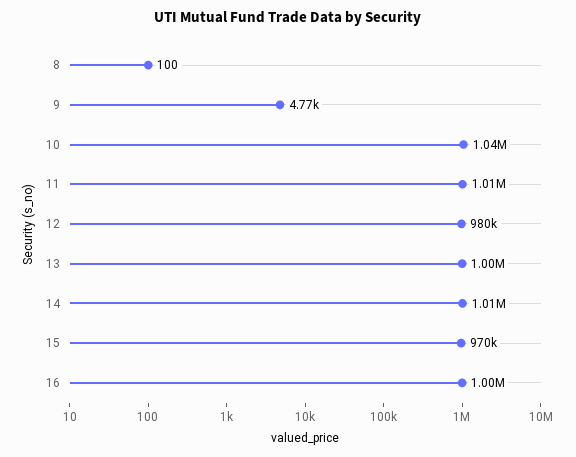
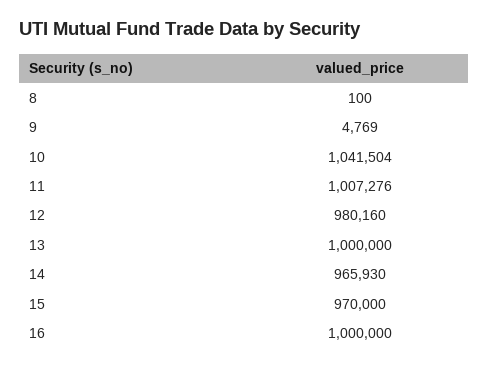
  {
    "8": 100,
    "9": 4769,
    "10": 1041504,
    "11": 1007276,
    "12": 980160,
    "13": 1000000,
-   "14": 1010000,
+   "14": 965930,
    "15": 970000,
    "16": 1000000
  }

